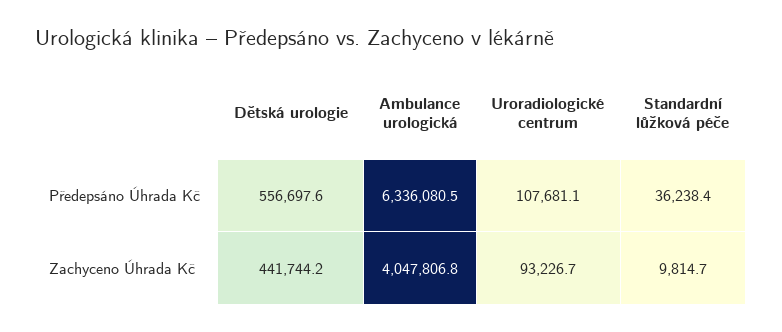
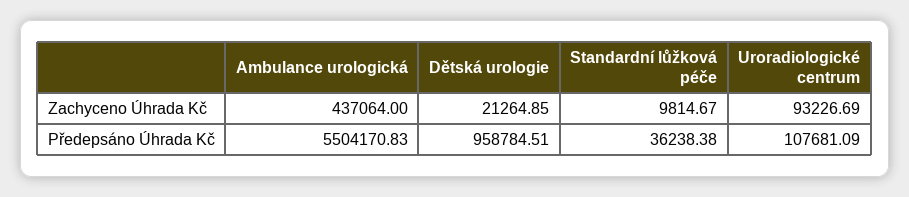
  {
    "Dětská urologie": {
-     "Předepsáno Úhrada Kč": 556697.6,
+     "Předepsáno Úhrada Kč": 958784.51,
-     "Zachyceno Úhrada Kč": 441744.2
+     "Zachyceno Úhrada Kč": 21264.85
    },
    "Ambulance urologická": {
-     "Předepsáno Úhrada Kč": 6336080.5,
+     "Předepsáno Úhrada Kč": 5504170.83,
-     "Zachyceno Úhrada Kč": 4047806.8
+     "Zachyceno Úhrada Kč": 437064
    },
    "Uroradiologické centrum": {
      "Předepsáno Úhrada Kč": 107681.09,
      "Zachyceno Úhrada Kč": 93226.69
    },
    "Standardní lůžková péče": {
      "Předepsáno Úhrada Kč": 36238.38,
      "Zachyceno Úhrada Kč": 9814.67
    }
  }

